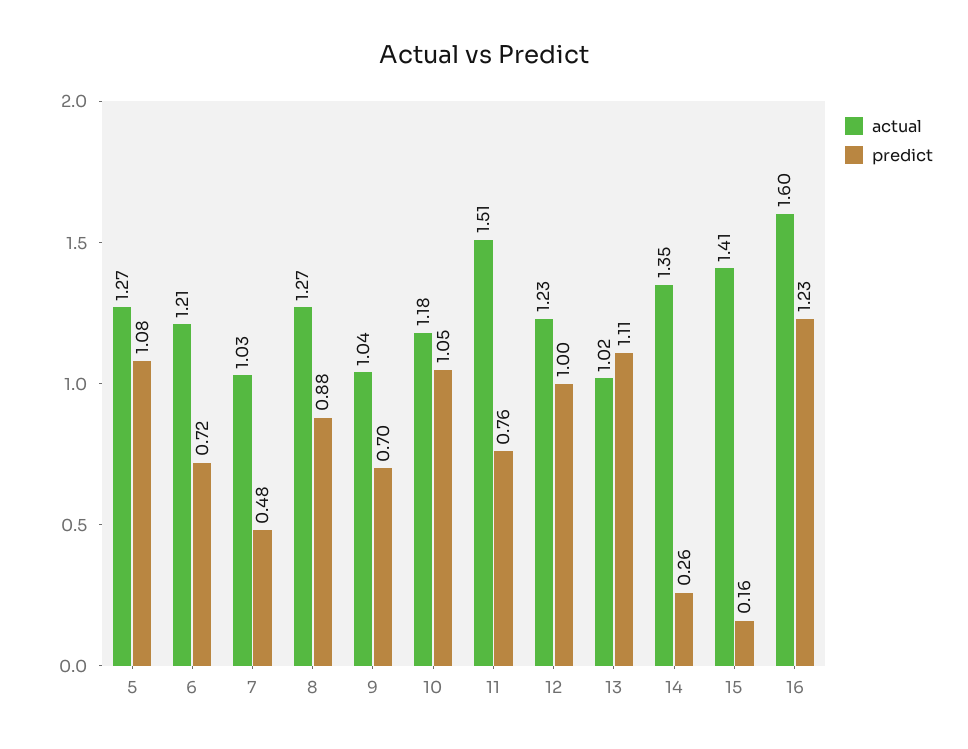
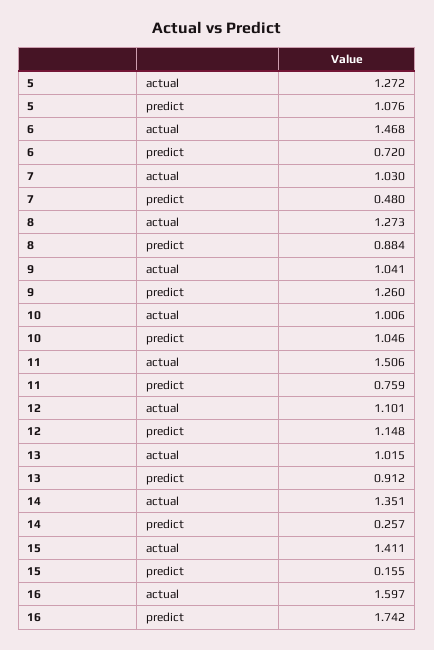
  {
    "actual": {
      "5": 1.272,
-     "6": 1.21,
+     "6": 1.468,
      "7": 1.03,
      "8": 1.273,
      "9": 1.041,
-     "10": 1.18,
+     "10": 1.006,
      "11": 1.506,
-     "12": 1.23,
+     "12": 1.101,
      "13": 1.015,
      "14": 1.351,
      "15": 1.411,
      "16": 1.597
    },
    "predict": {
      "5": 1.076,
      "6": 0.72,
      "7": 0.48,
      "8": 0.884,
-     "9": 0.7,
+     "9": 1.26,
      "10": 1.046,
      "11": 0.759,
-     "12": 1,
+     "12": 1.148,
-     "13": 1.11,
+     "13": 0.912,
      "14": 0.257,
      "15": 0.155,
-     "16": 1.23
+     "16": 1.742
    }
  }

